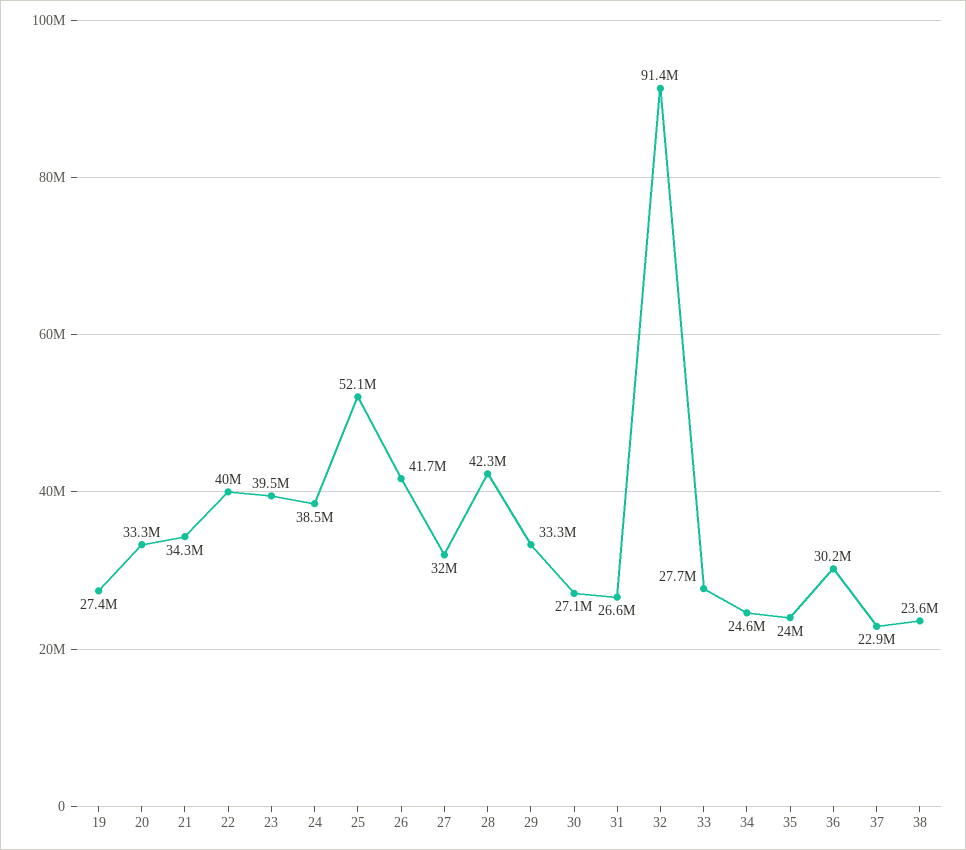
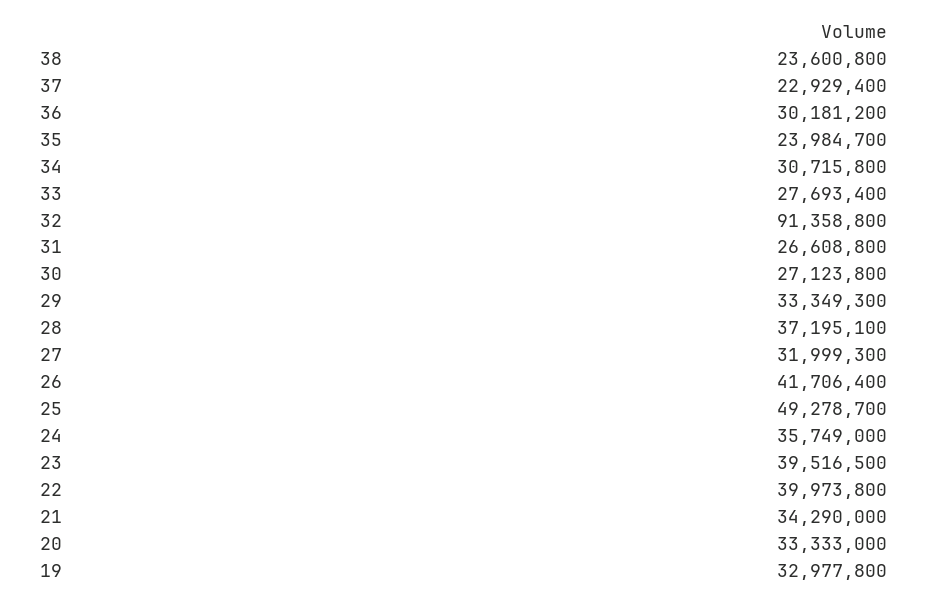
  {
-   "19": 27400000,
+   "19": 32977800,
    "20": 33333000,
    "21": 34290000,
    "22": 39973800,
    "23": 39516500,
-   "24": 38500000,
+   "24": 35749000,
-   "25": 52100000,
+   "25": 49278700,
    "26": 41706400,
    "27": 31999300,
-   "28": 42300000,
+   "28": 37195100,
    "29": 33349300,
    "30": 27123800,
    "31": 26608800,
    "32": 91358800,
    "33": 27693400,
-   "34": 24600000,
+   "34": 30715800,
    "35": 23984700,
    "36": 30181200,
    "37": 22929400,
    "38": 23600800
  }

